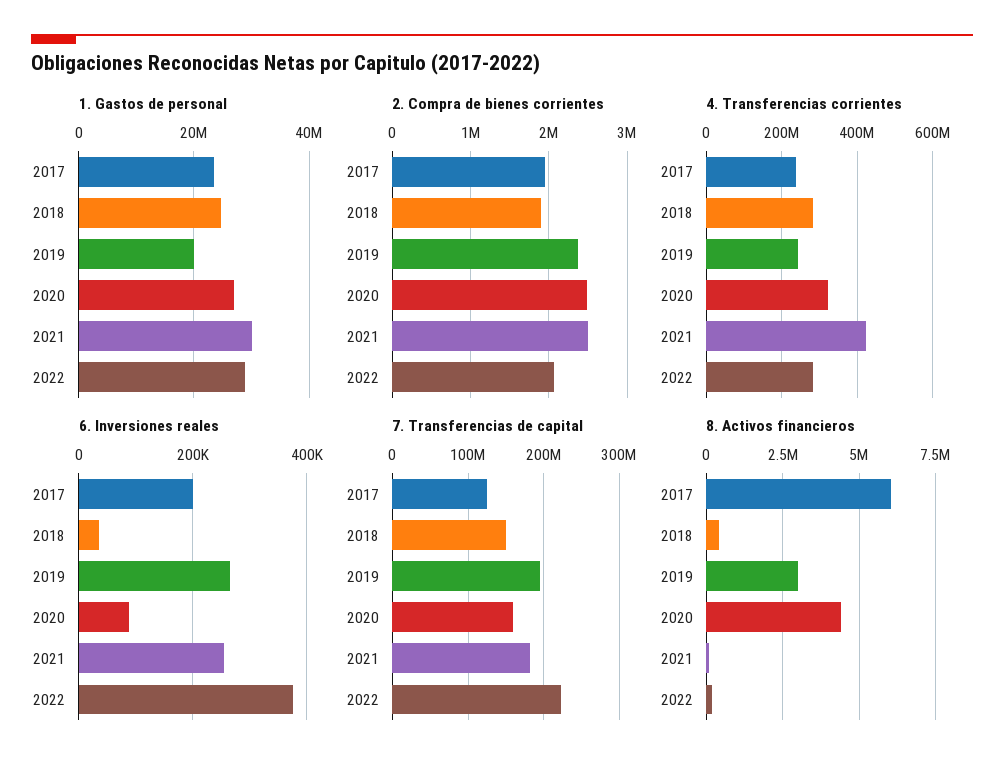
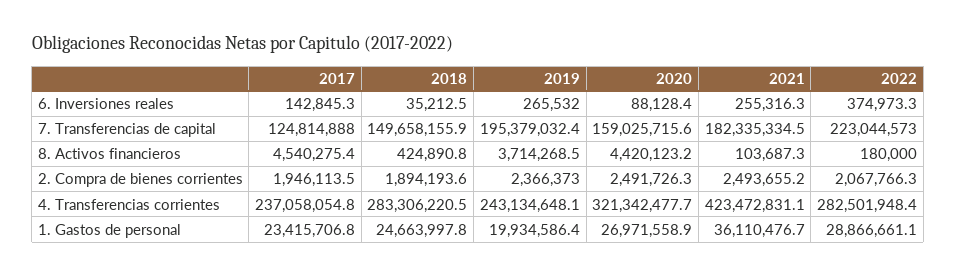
  {
    "1. Gastos de personal": {
      "2017": 23415706.8,
      "2018": 24663997.8,
      "2019": 19934586.4,
      "2020": 26971558.9,
-     "2021": 30000000,
+     "2021": 36110476.7,
      "2022": 28866661.1
    },
    "2. Compra de bienes corrientes": {
      "2017": 1946113.5,
      "2018": 1894193.6,
      "2019": 2366373,
      "2020": 2491726.3,
      "2021": 2493655.2,
      "2022": 2067766.3
    },
    "4. Transferencias corrientes": {
      "2017": 237058054.8,
      "2018": 283306220.5,
      "2019": 243134648.1,
      "2020": 321342477.7,
      "2021": 423472831.1,
      "2022": 282501948.4
    },
    "6. Inversiones reales": {
-     "2017": 200000,
+     "2017": 142845.3,
      "2018": 35212.5,
      "2019": 265532,
      "2020": 88128.4,
      "2021": 255316.3,
      "2022": 374973.3
    },
    "7. Transferencias de capital": {
      "2017": 124814888,
      "2018": 149658155.9,
      "2019": 195379032.4,
      "2020": 159025715.6,
      "2021": 182335334.5,
      "2022": 223044573
    },
    "8. Activos financieros": {
-     "2017": 6000000,
+     "2017": 4540275.4,
      "2018": 424890.8,
-     "2019": 3000000,
+     "2019": 3714268.5,
      "2020": 4420123.2,
      "2021": 103687.3,
      "2022": 180000
    }
  }

